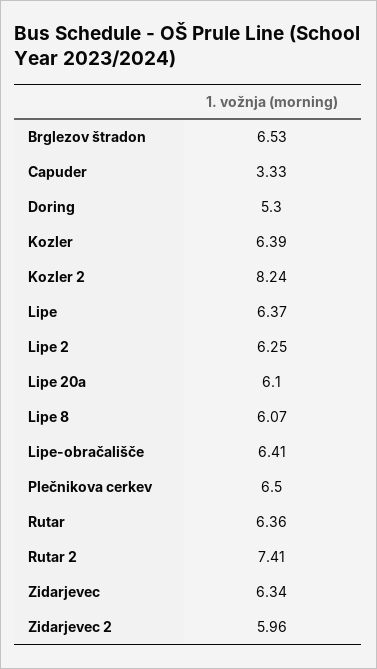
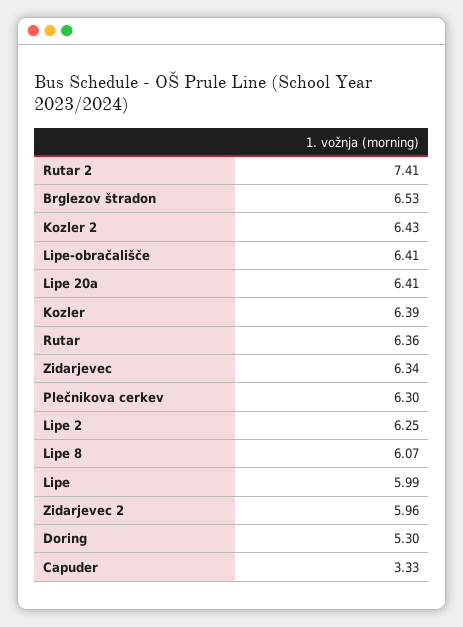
  {
    "Brglezov štradon": 6.53,
    "Capuder": 3.33,
    "Doring": 5.3,
    "Kozler": 6.39,
-   "Kozler 2": 8.24,
+   "Kozler 2": 6.43,
-   "Lipe": 6.37,
+   "Lipe": 5.99,
    "Lipe 2": 6.25,
-   "Lipe 20a": 6.1,
+   "Lipe 20a": 6.41,
    "Lipe 8": 6.07,
    "Lipe-obračališče": 6.41,
-   "Plečnikova cerkev": 6.5,
+   "Plečnikova cerkev": 6.3,
    "Rutar": 6.36,
    "Rutar 2": 7.41,
    "Zidarjevec": 6.34,
    "Zidarjevec 2": 5.96
  }

